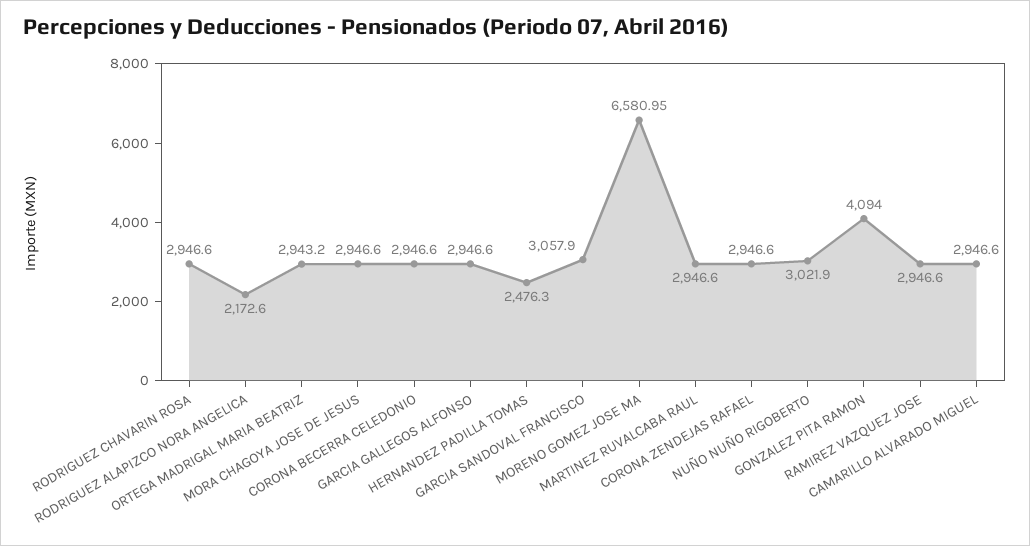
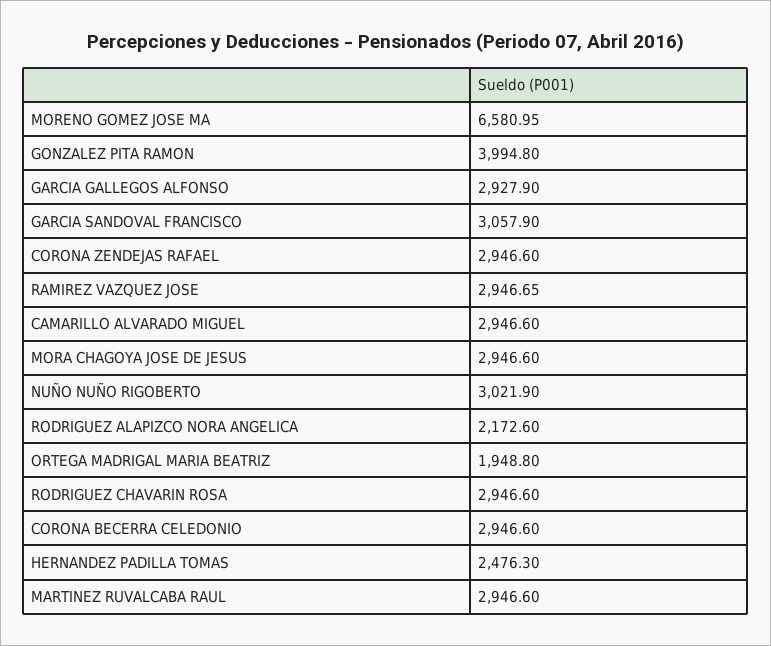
  {
    "RODRIGUEZ CHAVARIN ROSA": 2946.6,
    "RODRIGUEZ ALAPIZCO NORA ANGELICA": 2172.6,
-   "ORTEGA MADRIGAL MARIA BEATRIZ": 2943.2,
+   "ORTEGA MADRIGAL MARIA BEATRIZ": 1948.8,
    "MORA CHAGOYA JOSE DE JESUS": 2946.6,
    "CORONA BECERRA CELEDONIO": 2946.6,
-   "GARCIA GALLEGOS ALFONSO": 2946.6,
+   "GARCIA GALLEGOS ALFONSO": 2927.9,
    "HERNANDEZ PADILLA TOMAS": 2476.3,
    "GARCIA SANDOVAL FRANCISCO": 3057.9,
    "MORENO GOMEZ JOSE MA": 6580.95,
    "MARTINEZ RUVALCABA RAUL": 2946.6,
    "CORONA ZENDEJAS RAFAEL": 2946.6,
    "NUÑO NUÑO RIGOBERTO": 3021.9,
-   "GONZALEZ PITA RAMON": 4094,
+   "GONZALEZ PITA RAMON": 3994.8,
-   "RAMIREZ VAZQUEZ JOSE": 2946.6,
+   "RAMIREZ VAZQUEZ JOSE": 2946.65,
    "CAMARILLO ALVARADO MIGUEL": 2946.6
  }

